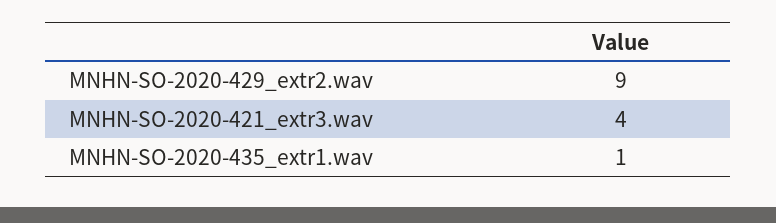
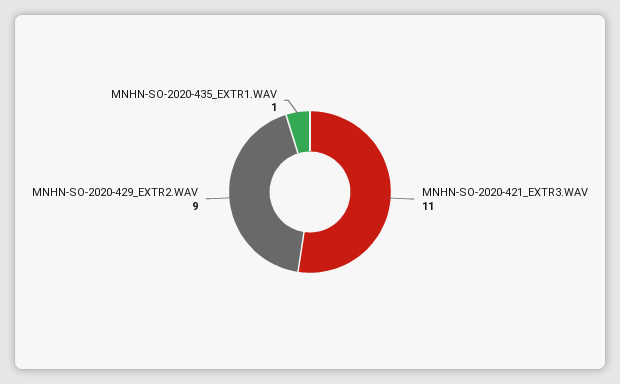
  {
    "MNHN-SO-2020-429_extr2.wav": 9,
-   "MNHN-SO-2020-421_extr3.wav": 4,
+   "MNHN-SO-2020-421_extr3.wav": 11,
    "MNHN-SO-2020-435_extr1.wav": 1
  }

